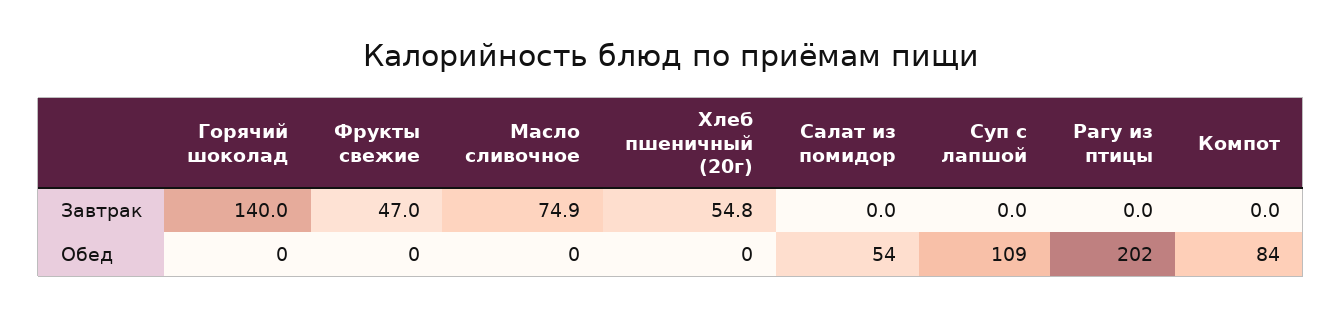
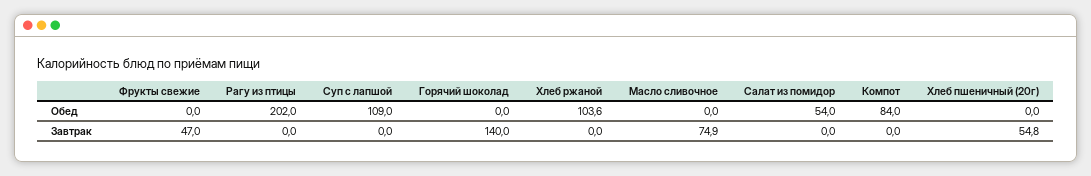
  {
    "Горячий шоколад": {
      "Завтрак": 140,
      "Обед": 0
    },
    "Фрукты свежие": {
      "Завтрак": 47,
      "Обед": 0
    },
    "Масло сливочное": {
      "Завтрак": 74.9,
      "Обед": 0
    },
    "Хлеб пшеничный (20г)": {
      "Завтрак": 54.8,
      "Обед": 0
    },
    "Салат из помидор": {
      "Завтрак": 0,
      "Обед": 54
    },
    "Суп с лапшой": {
      "Завтрак": 0,
      "Обед": 109
    },
    "Рагу из птицы": {
      "Завтрак": 0,
      "Обед": 202
    },
    "Компот": {
      "Завтрак": 0,
      "Обед": 84
-   }
+   },
+   "Хлеб ржаной": {
+     "Обед": 103.6,
+     "Завтрак": 0
+   }
  }

